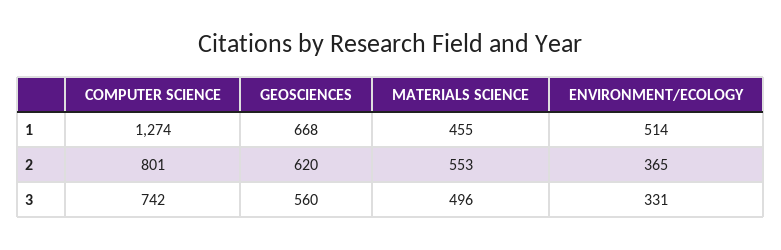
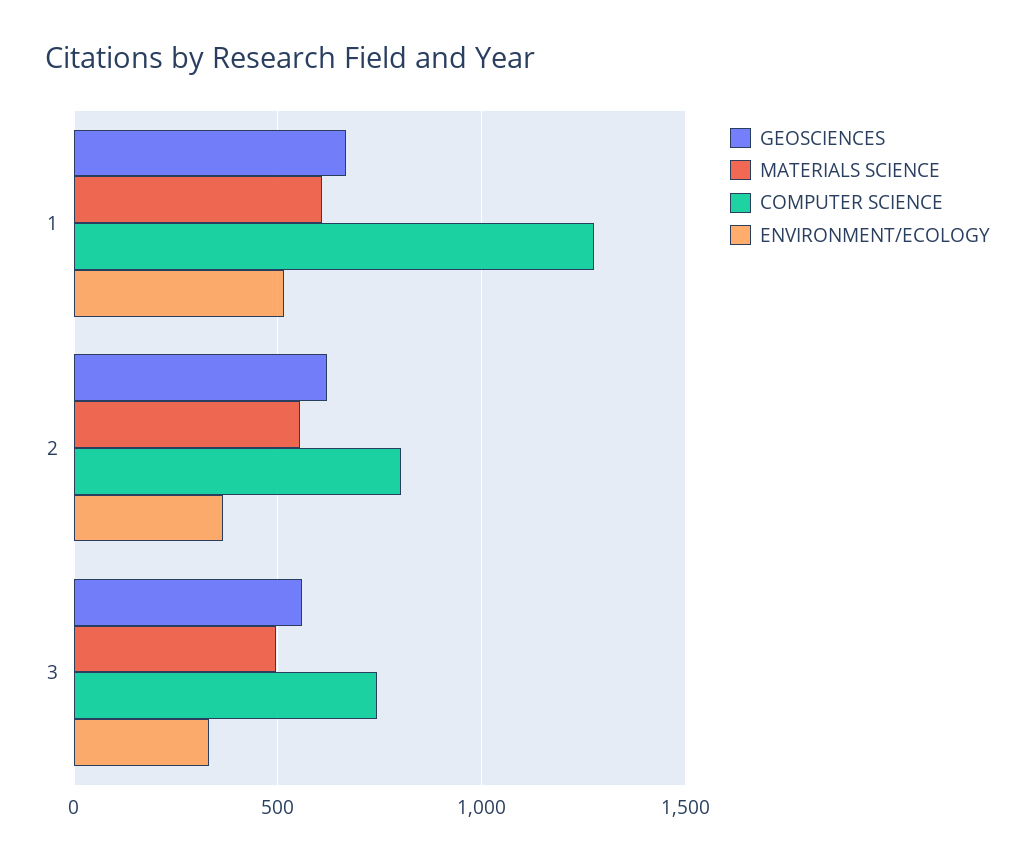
  {
    "COMPUTER SCIENCE": {
      "1": 1274,
      "2": 801,
      "3": 742
    },
    "GEOSCIENCES": {
      "1": 668,
      "2": 620,
      "3": 560
    },
    "MATERIALS SCIENCE": {
-     "1": 455,
+     "1": 600,
      "2": 553,
      "3": 496
    },
    "ENVIRONMENT/ECOLOGY": {
      "1": 514,
      "2": 365,
      "3": 331
    }
  }

